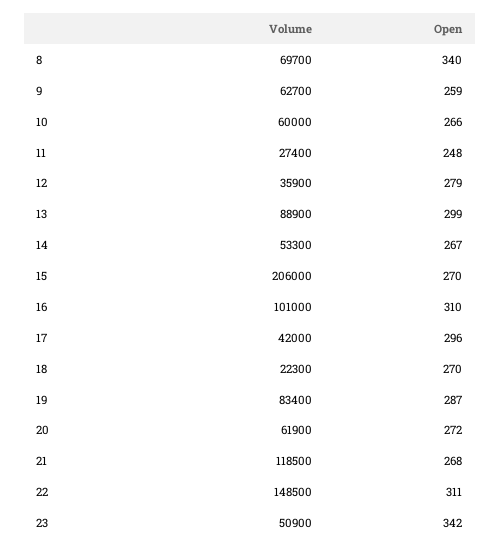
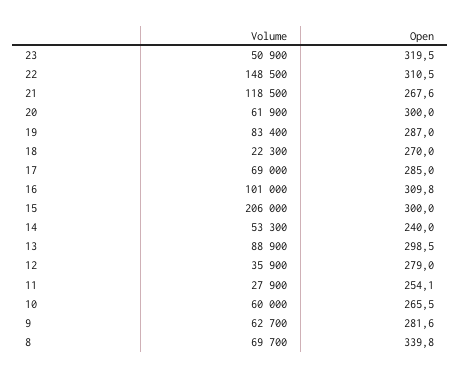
  {
    "Volume": {
      "8": 69700,
      "9": 62700,
      "10": 60000,
-     "11": 27400,
+     "11": 27900,
      "12": 35900,
      "13": 88900,
      "14": 53300,
      "15": 206000,
      "16": 101000,
-     "17": 42000,
+     "17": 69000,
      "18": 22300,
      "19": 83400,
      "20": 61900,
      "21": 118500,
      "22": 148500,
      "23": 50900
    },
    "Open": {
      "8": 339.8,
-     "9": 259,
+     "9": 281.6,
      "10": 265.5,
-     "11": 248,
+     "11": 254.1,
      "12": 279,
      "13": 298.5,
-     "14": 267,
+     "14": 240,
-     "15": 270,
+     "15": 300,
      "16": 309.8,
-     "17": 296,
+     "17": 285,
      "18": 270,
      "19": 287,
-     "20": 272,
+     "20": 300,
      "21": 267.6,
      "22": 310.5,
-     "23": 342
+     "23": 319.5
    }
  }

